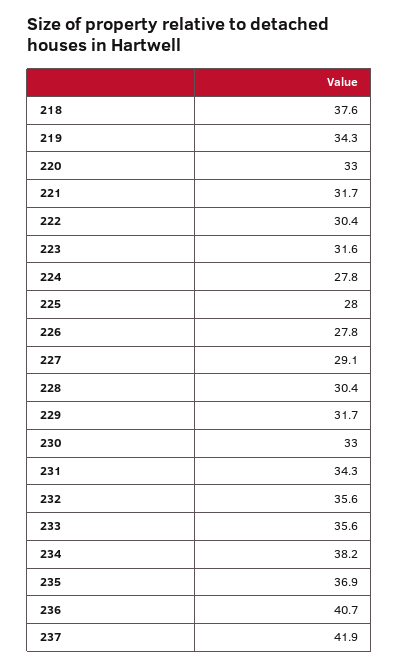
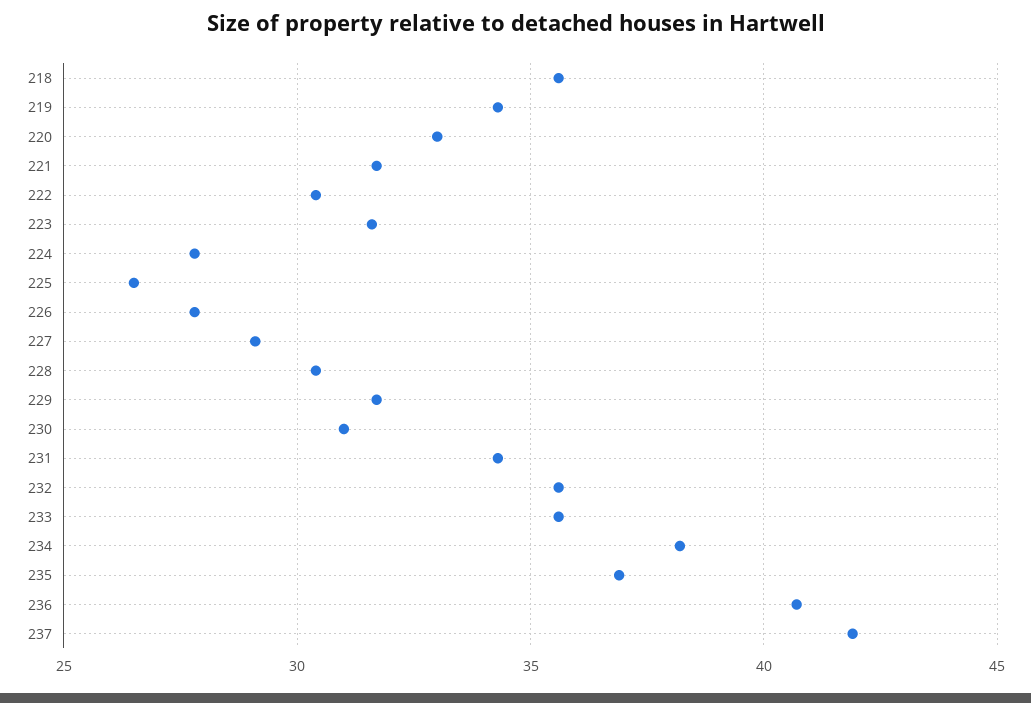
  {
-   "218": 37.6,
+   "218": 35.5,
    "219": 34.3,
    "220": 33,
    "221": 31.7,
    "222": 30.4,
    "223": 31.6,
    "224": 27.8,
-   "225": 28,
+   "225": 26.5,
    "226": 27.8,
    "227": 29.1,
    "228": 30.4,
    "229": 31.7,
-   "230": 33,
+   "230": 31,
    "231": 34.3,
    "232": 35.6,
    "233": 35.6,
    "234": 38.2,
    "235": 36.9,
    "236": 40.7,
    "237": 41.9
  }

